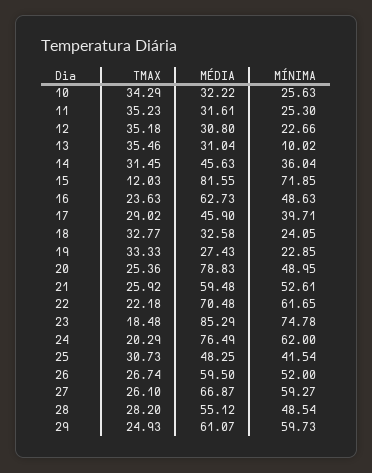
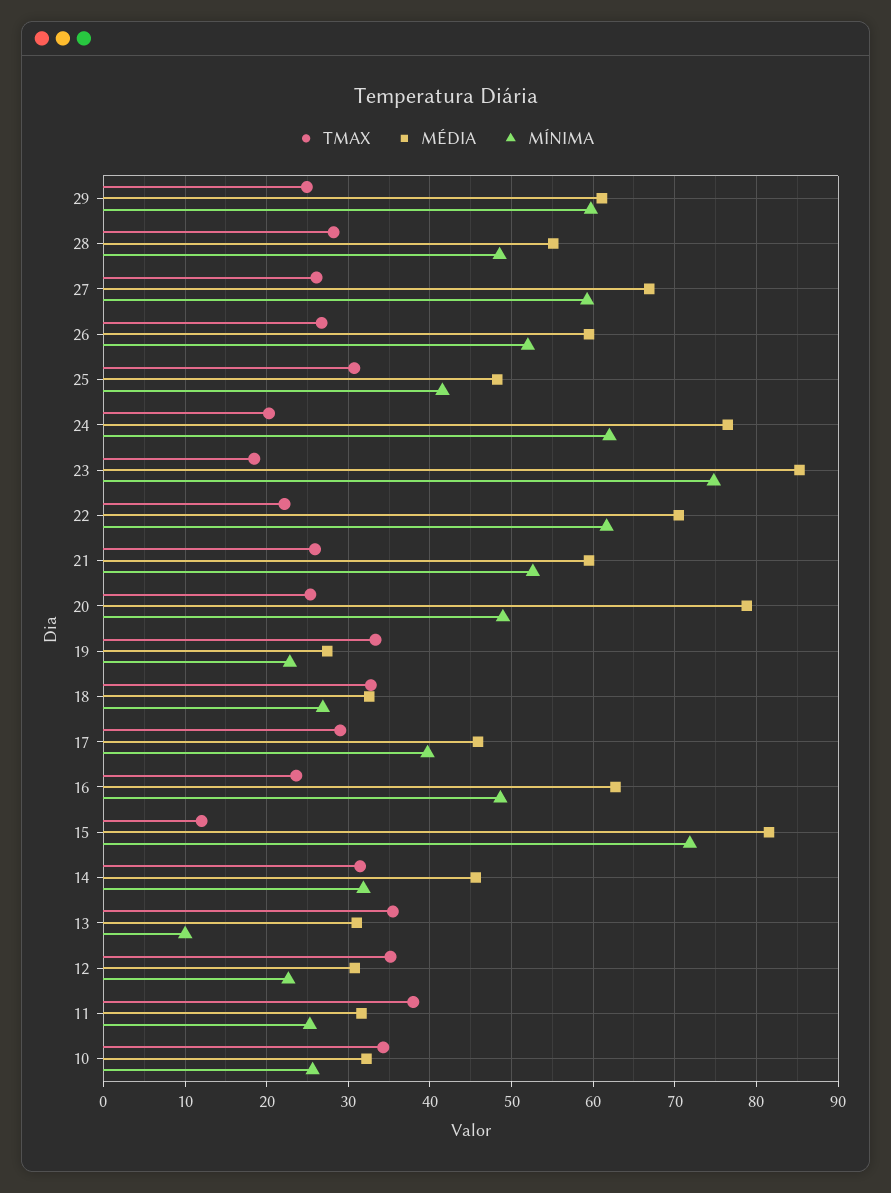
  {
    "TMAX": {
      "10": 34.29,
-     "11": 35.23,
+     "11": 38,
      "12": 35.18,
      "13": 35.46,
      "14": 31.45,
      "15": 12.03,
      "16": 23.63,
      "17": 29.02,
      "18": 32.77,
      "19": 33.33,
      "20": 25.36,
      "21": 25.92,
      "22": 22.18,
      "23": 18.48,
      "24": 20.29,
      "25": 30.73,
      "26": 26.74,
      "27": 26.1,
      "28": 28.2,
      "29": 24.93
    },
    "MÉDIA": {
      "10": 32.22,
      "11": 31.61,
      "12": 30.8,
      "13": 31.04,
      "14": 45.63,
      "15": 81.55,
      "16": 62.73,
      "17": 45.9,
      "18": 32.58,
      "19": 27.43,
      "20": 78.83,
      "21": 59.48,
      "22": 70.48,
      "23": 85.29,
      "24": 76.49,
      "25": 48.25,
      "26": 59.5,
      "27": 66.87,
      "28": 55.12,
      "29": 61.07
    },
    "MÍNIMA": {
      "10": 25.63,
      "11": 25.3,
      "12": 22.66,
      "13": 10.02,
-     "14": 36.04,
+     "14": 32,
      "15": 71.85,
      "16": 48.63,
      "17": 39.71,
-     "18": 24.05,
+     "18": 27,
      "19": 22.85,
      "20": 48.95,
      "21": 52.61,
      "22": 61.65,
      "23": 74.78,
      "24": 62,
      "25": 41.54,
      "26": 52,
      "27": 59.27,
      "28": 48.54,
      "29": 59.73
    }
  }

